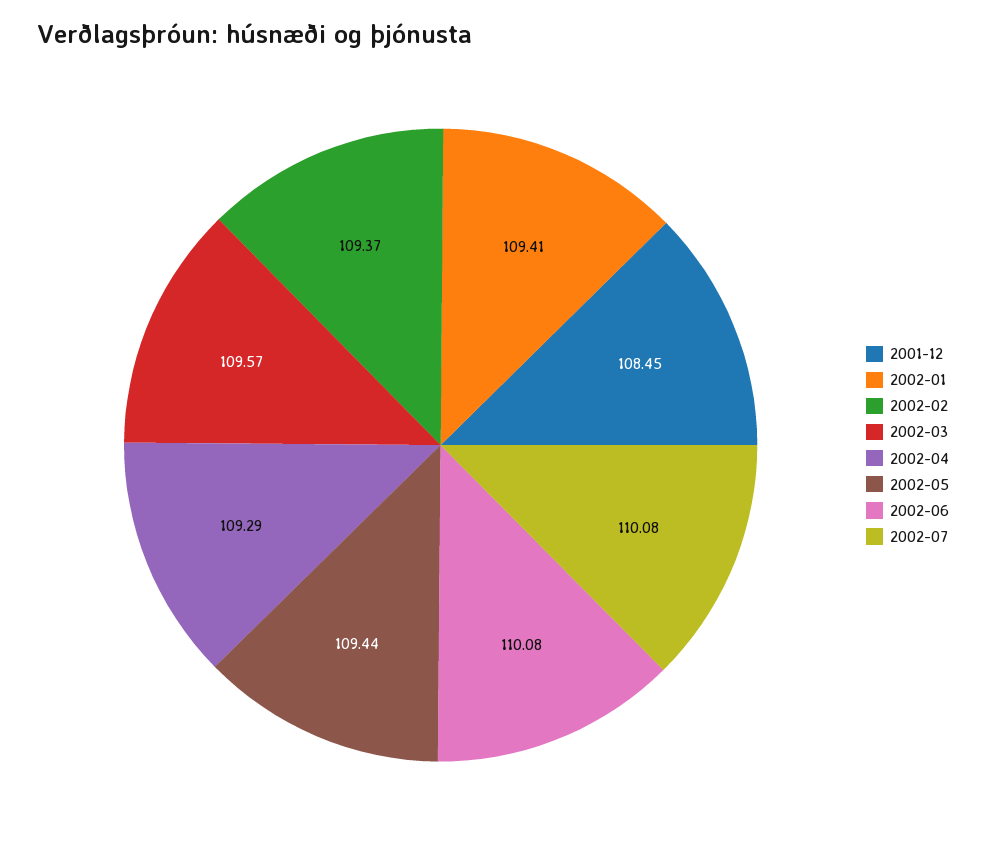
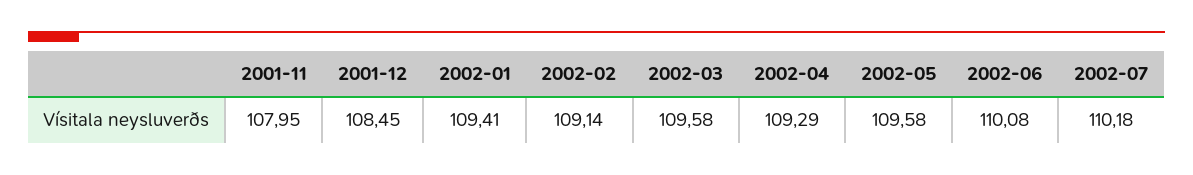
  {
    "2001-12": 108.45,
    "2002-01": 109.41,
-   "2002-02": 109.37,
+   "2002-02": 109.14,
-   "2002-03": 109.57,
+   "2002-03": 109.58,
    "2002-04": 109.29,
-   "2002-05": 109.44,
+   "2002-05": 109.58,
    "2002-06": 110.08,
-   "2002-07": 110.08
+   "2002-07": 110.18,
+   "2001-11": 107.95
  }

